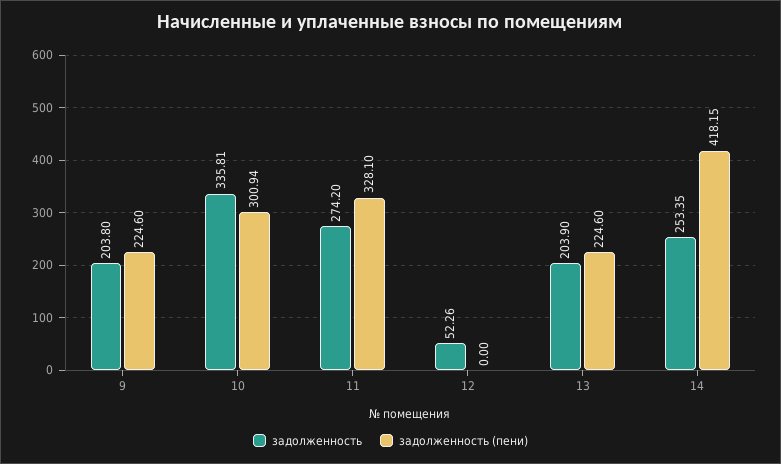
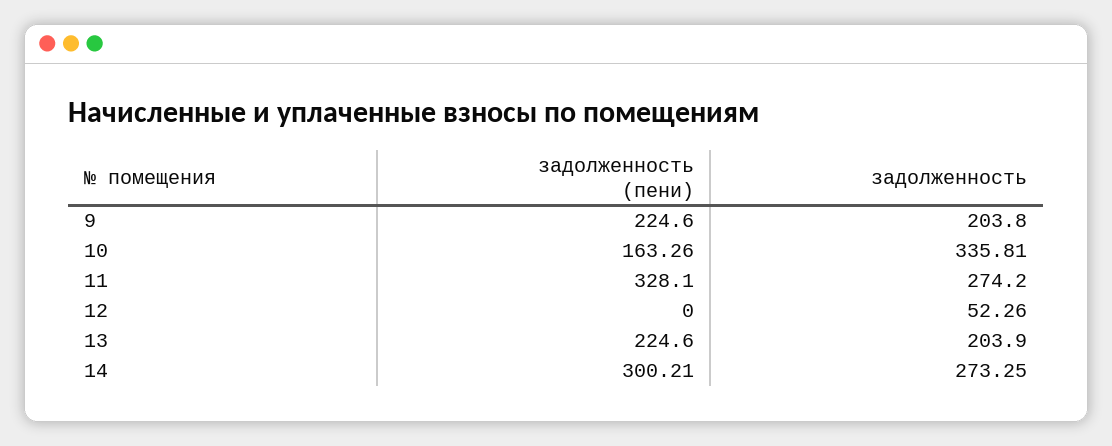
  {
    "задолженность": {
      "9": 203.8,
      "10": 335.81,
      "11": 274.2,
      "12": 52.26,
      "13": 203.9,
-     "14": 253.35
+     "14": 273.25
    },
    "задолженность (пени)": {
      "9": 224.6,
-     "10": 300.94,
+     "10": 163.26,
      "11": 328.1,
      "12": 0,
      "13": 224.6,
-     "14": 418.15
+     "14": 300.21
    }
  }

